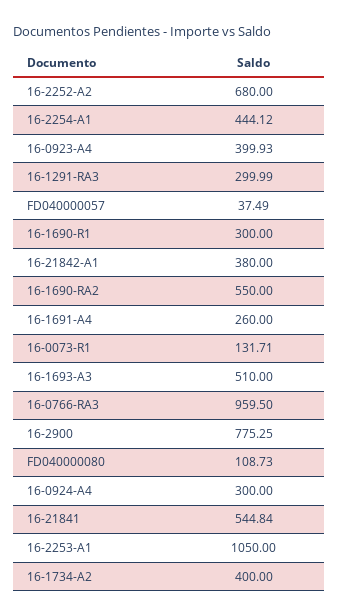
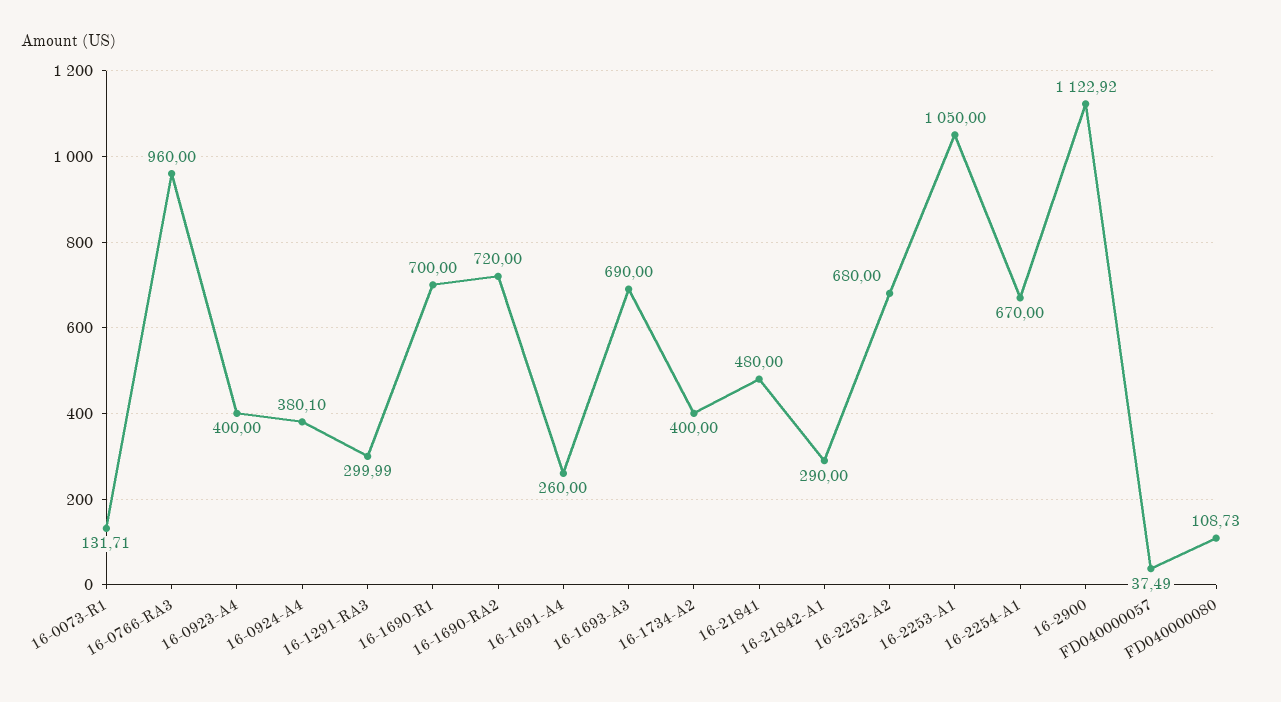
  {
    "16-2252-A2": 680,
-   "16-2254-A1": 444.12,
+   "16-2254-A1": 670,
-   "16-0923-A4": 399.93,
+   "16-0923-A4": 400,
    "16-1291-RA3": 299.99,
    "FD040000057": 37.49,
-   "16-1690-R1": 300,
+   "16-1690-R1": 700,
-   "16-21842-A1": 380,
+   "16-21842-A1": 290,
-   "16-1690-RA2": 550,
+   "16-1690-RA2": 720,
    "16-1691-A4": 260,
    "16-0073-R1": 131.71,
-   "16-1693-A3": 510,
+   "16-1693-A3": 690,
-   "16-0766-RA3": 959.5,
+   "16-0766-RA3": 960,
-   "16-2900": 775.25,
+   "16-2900": 1122.92,
    "FD040000080": 108.73,
-   "16-0924-A4": 300,
+   "16-0924-A4": 380.1,
-   "16-21841": 544.84,
+   "16-21841": 480,
    "16-2253-A1": 1050,
    "16-1734-A2": 400
  }

